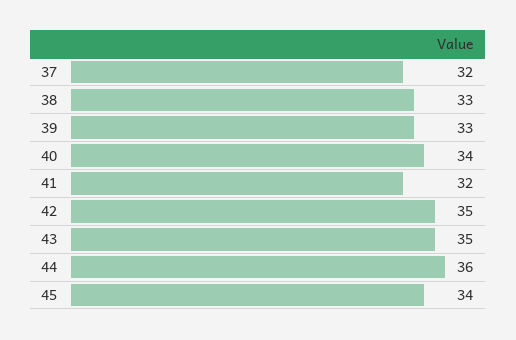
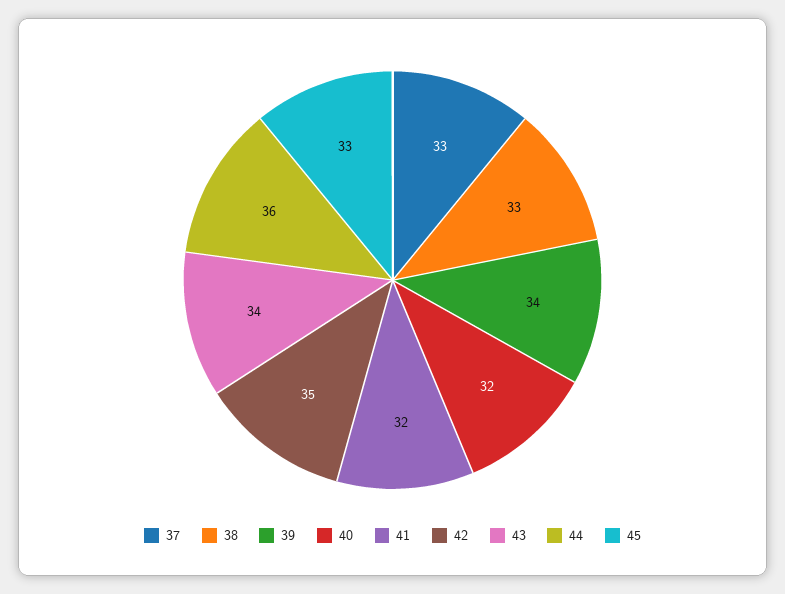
  {
-   "37": 32,
+   "37": 33,
    "38": 33,
-   "39": 33,
+   "39": 34,
-   "40": 34,
+   "40": 32,
    "41": 32,
    "42": 35,
-   "43": 35,
+   "43": 34,
    "44": 36,
-   "45": 34
+   "45": 33
  }

